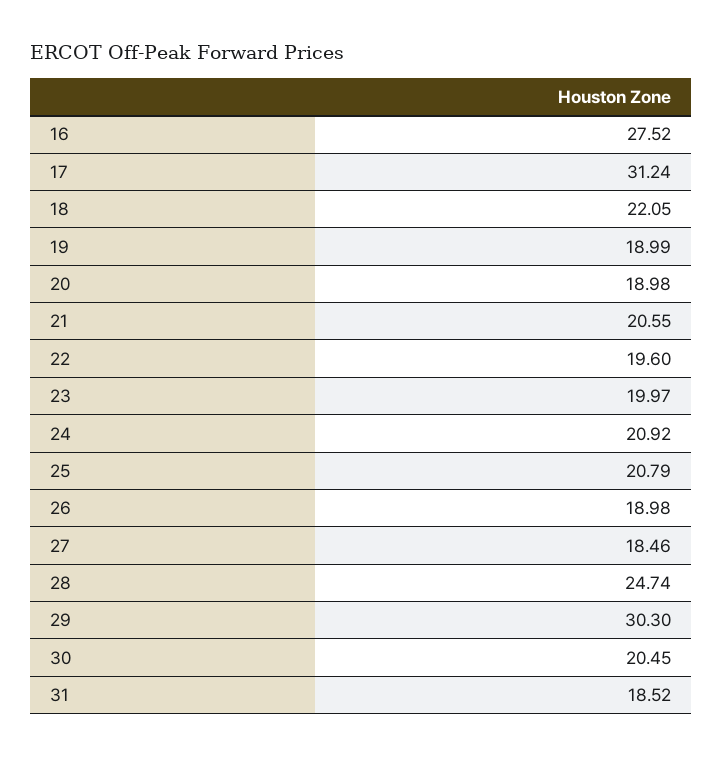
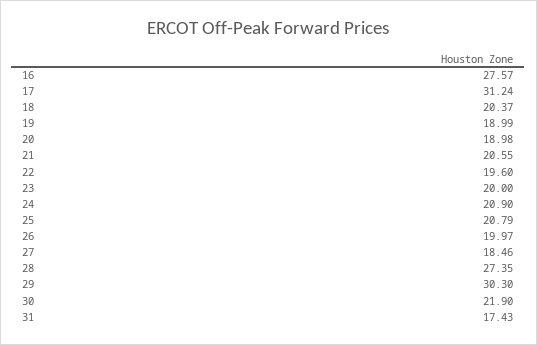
  {
-   "16": 27.52,
+   "16": 27.57,
    "17": 31.24,
-   "18": 22.05,
+   "18": 20.37,
    "19": 18.99,
    "20": 18.98,
    "21": 20.55,
    "22": 19.6,
-   "23": 19.97,
+   "23": 20,
-   "24": 20.92,
+   "24": 20.9,
    "25": 20.79,
-   "26": 18.98,
+   "26": 19.97,
    "27": 18.46,
-   "28": 24.74,
+   "28": 27.35,
    "29": 30.3,
-   "30": 20.45,
+   "30": 21.9,
-   "31": 18.52
+   "31": 17.43
  }

